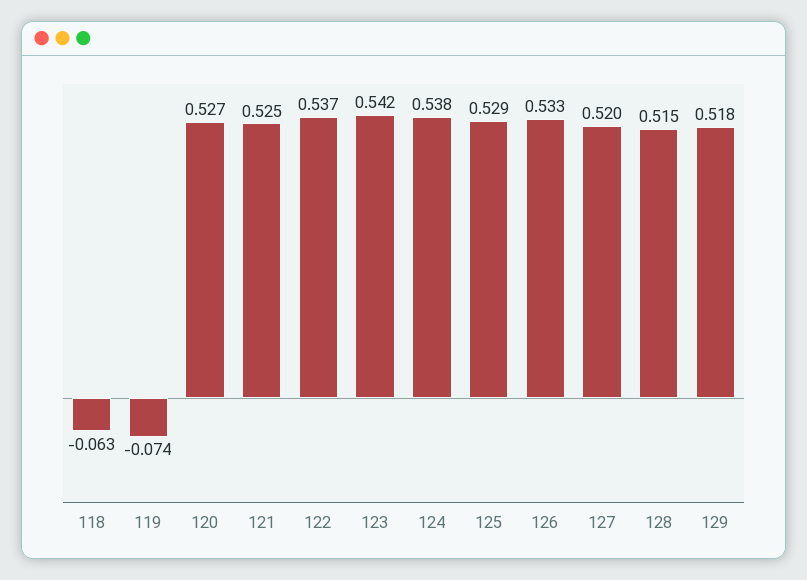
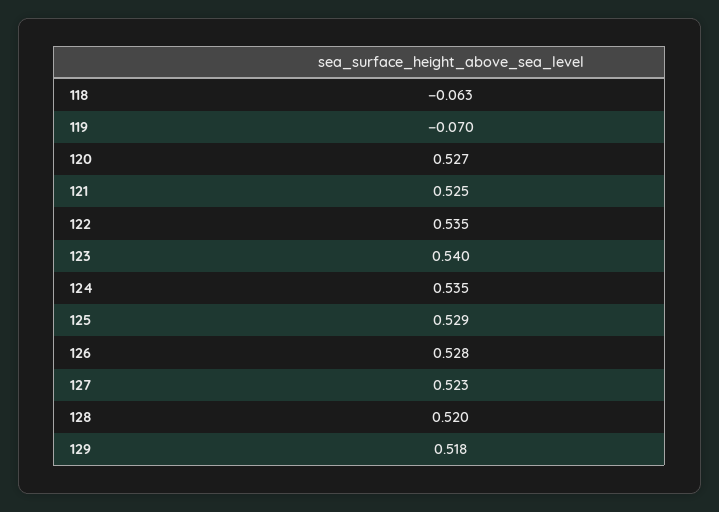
  {
    "118": -0.063,
-   "119": -0.074,
+   "119": -0.07,
    "120": 0.527,
    "121": 0.525,
-   "122": 0.537,
+   "122": 0.535,
-   "123": 0.542,
+   "123": 0.54,
-   "124": 0.538,
+   "124": 0.535,
    "125": 0.529,
-   "126": 0.533,
+   "126": 0.528,
-   "127": 0.52,
+   "127": 0.523,
-   "128": 0.515,
+   "128": 0.52,
    "129": 0.518
  }

